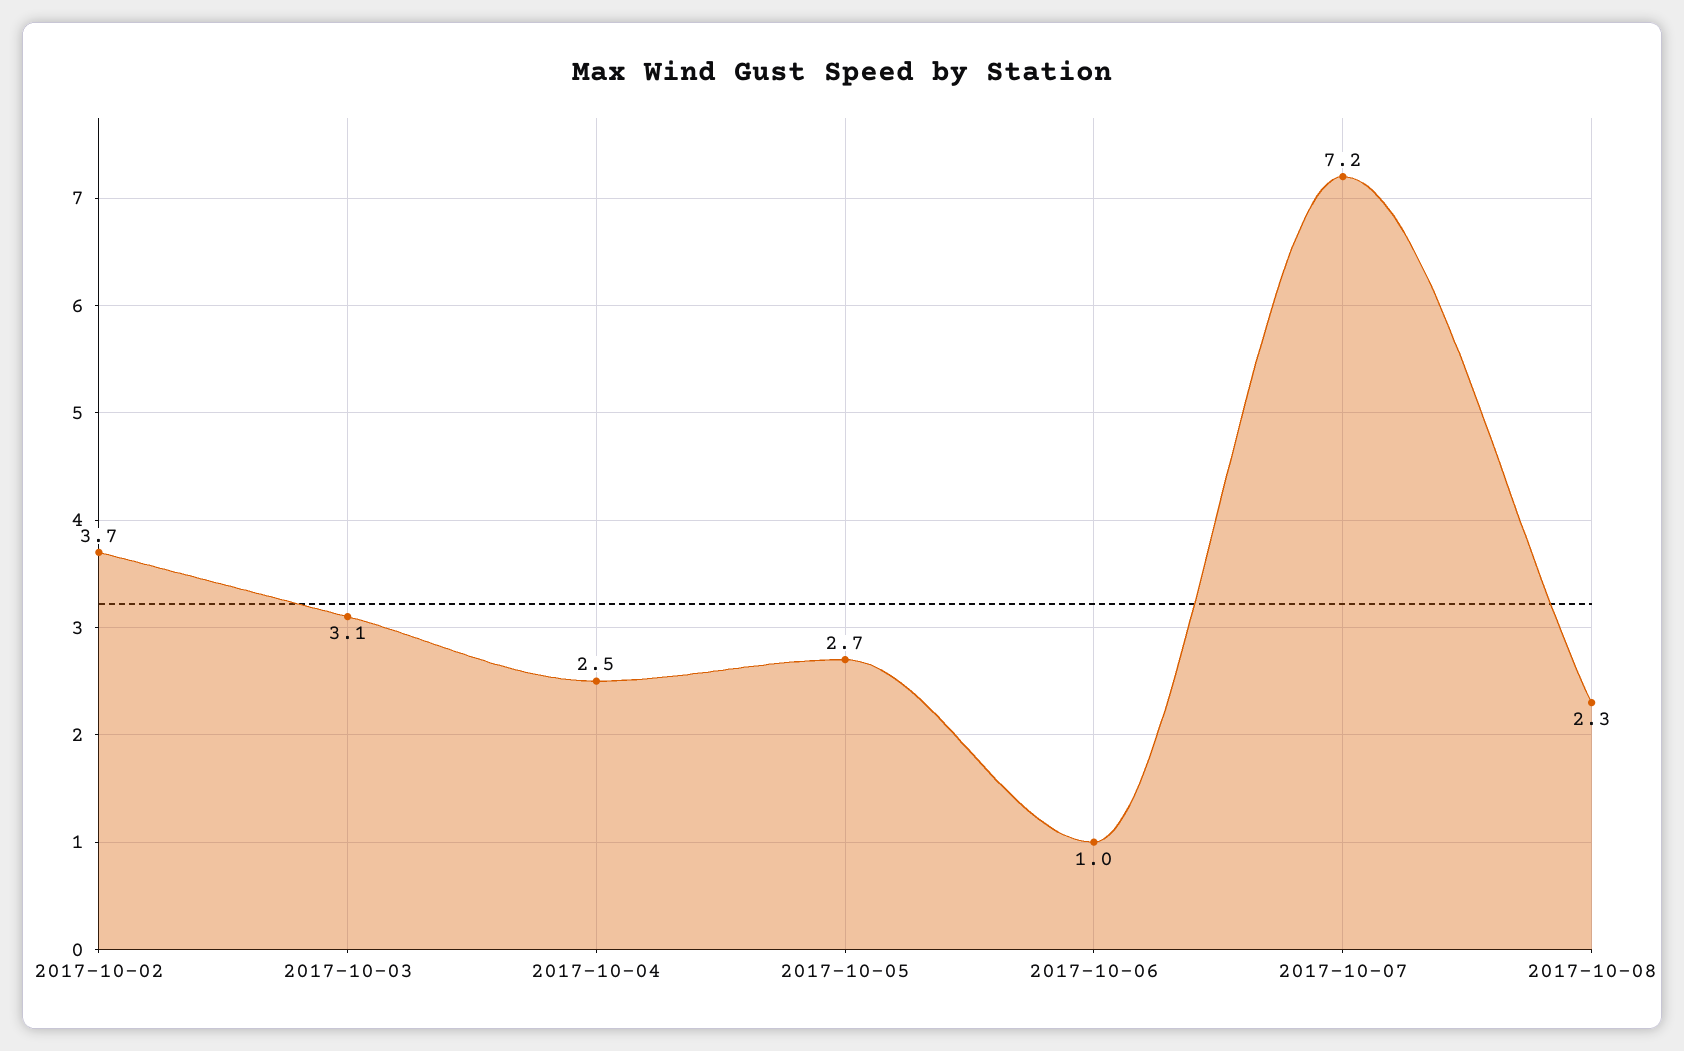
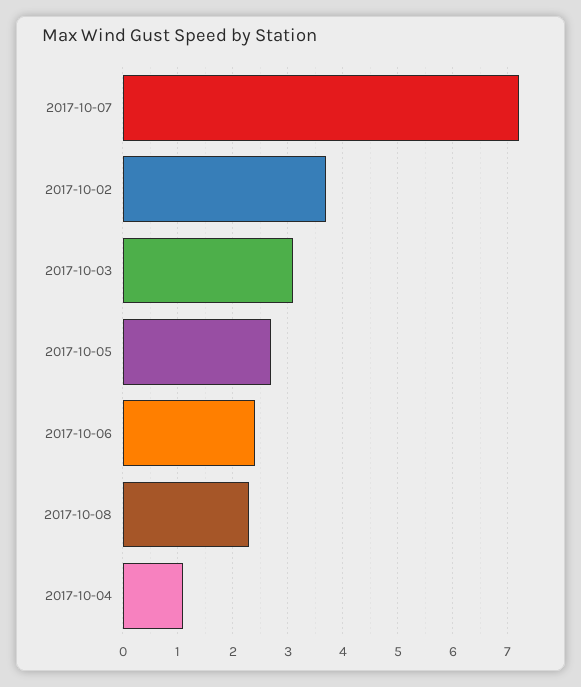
  {
    "2017-10-02": 3.7,
    "2017-10-03": 3.1,
-   "2017-10-04": 2.5,
+   "2017-10-04": 1,
    "2017-10-05": 2.7,
-   "2017-10-06": 1,
+   "2017-10-06": 2.5,
    "2017-10-07": 7.2,
    "2017-10-08": 2.3
  }

